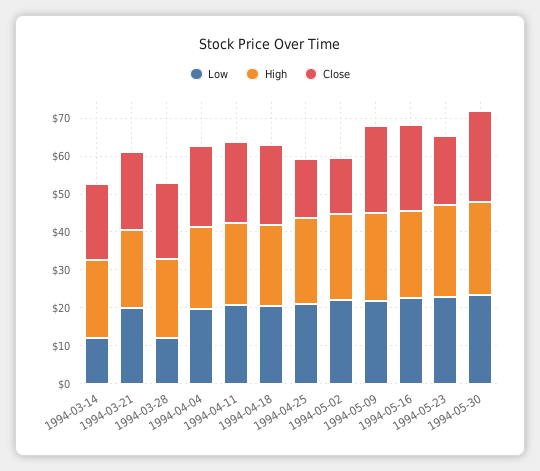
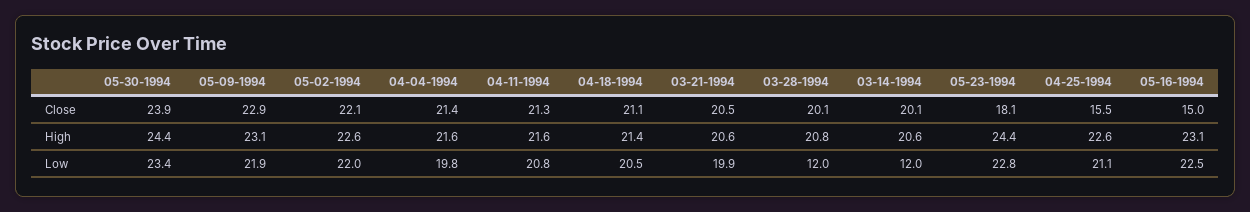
  {
    "Low": {
      "1994-03-14": 12,
      "1994-03-21": 19.9,
      "1994-03-28": 12,
      "1994-04-04": 19.8,
      "1994-04-11": 20.8,
      "1994-04-18": 20.5,
      "1994-04-25": 21.1,
      "1994-05-02": 22,
      "1994-05-09": 21.9,
      "1994-05-16": 22.5,
      "1994-05-23": 22.8,
      "1994-05-30": 23.4
    },
    "High": {
      "1994-03-14": 20.6,
      "1994-03-21": 20.6,
      "1994-03-28": 20.8,
      "1994-04-04": 21.6,
      "1994-04-11": 21.6,
      "1994-04-18": 21.4,
      "1994-04-25": 22.6,
      "1994-05-02": 22.6,
      "1994-05-09": 23.1,
      "1994-05-16": 23.1,
      "1994-05-23": 24.4,
      "1994-05-30": 24.4
    },
    "Close": {
      "1994-03-14": 20.1,
      "1994-03-21": 20.5,
      "1994-03-28": 20.1,
      "1994-04-04": 21.4,
      "1994-04-11": 21.3,
      "1994-04-18": 21.1,
      "1994-04-25": 15.5,
-     "1994-05-02": 15,
+     "1994-05-02": 22.1,
      "1994-05-09": 22.9,
-     "1994-05-16": 22.5,
+     "1994-05-16": 15,
      "1994-05-23": 18.1,
      "1994-05-30": 23.9
    }
  }

